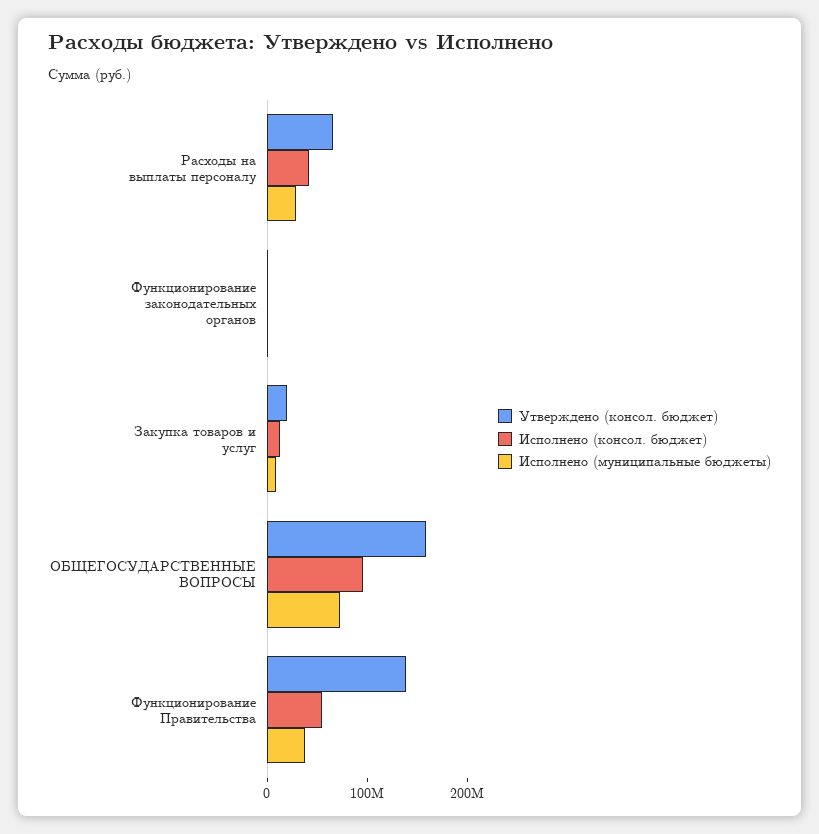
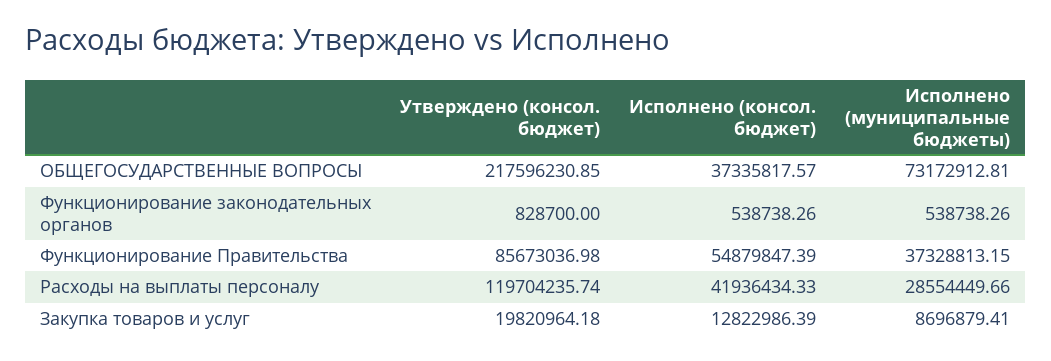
  {
    "Утверждено (консол. бюджет)": {
-     "Расходы на выплаты персоналу": 60000000,
+     "Расходы на выплаты персоналу": 119704235.74,
      "Функционирование законодательных органов": 828700,
      "Закупка товаров и услуг": 19820964.18,
-     "ОБЩЕГОСУДАРСТВЕННЫЕ ВОПРОСЫ": 160000000,
+     "ОБЩЕГОСУДАРСТВЕННЫЕ ВОПРОСЫ": 217596230.85,
-     "Функционирование Правительства": 140000000
+     "Функционирование Правительства": 85673036.98
    },
    "Исполнено (консол. бюджет)": {
      "Расходы на выплаты персоналу": 41936434.33,
      "Функционирование законодательных органов": 538738.26,
      "Закупка товаров и услуг": 12822986.39,
-     "ОБЩЕГОСУДАРСТВЕННЫЕ ВОПРОСЫ": 100000000,
+     "ОБЩЕГОСУДАРСТВЕННЫЕ ВОПРОСЫ": 37335817.57,
      "Функционирование Правительства": 54879847.39
    },
    "Исполнено (муниципальные бюджеты)": {
      "Расходы на выплаты персоналу": 28554449.66,
      "Функционирование законодательных органов": 538738.26,
      "Закупка товаров и услуг": 8696879.41,
      "ОБЩЕГОСУДАРСТВЕННЫЕ ВОПРОСЫ": 73172912.81,
      "Функционирование Правительства": 37328813.15
    }
  }

